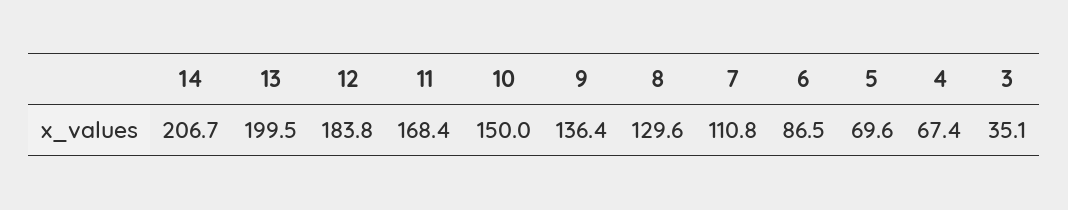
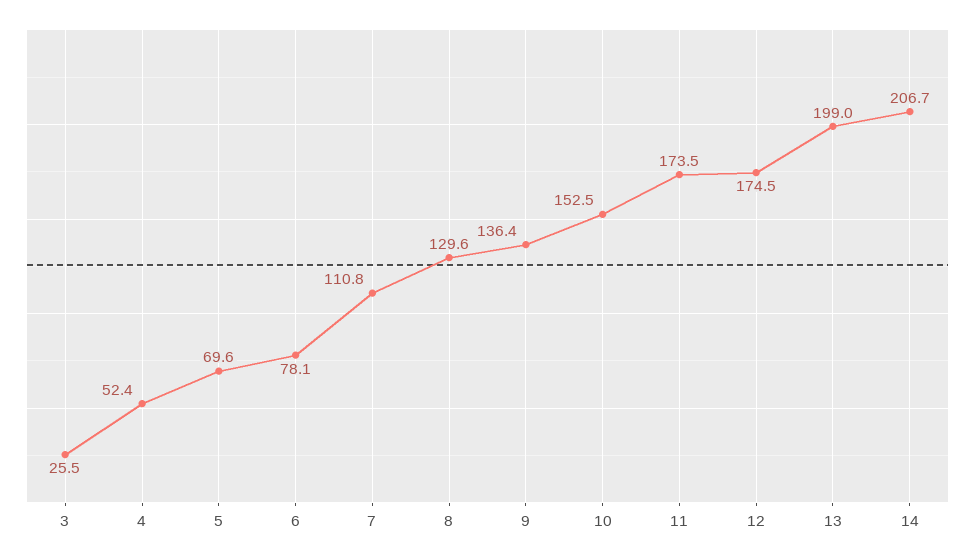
  {
    "14": 206.7,
-   "13": 199.5,
+   "13": 199,
-   "12": 183.8,
+   "12": 174.5,
-   "11": 168.4,
+   "11": 173.5,
-   "10": 150,
+   "10": 152.5,
    "9": 136.4,
    "8": 129.6,
    "7": 110.8,
-   "6": 86.5,
+   "6": 78.1,
    "5": 69.6,
-   "4": 67.4,
+   "4": 52.4,
-   "3": 35.1
+   "3": 25.5
  }

